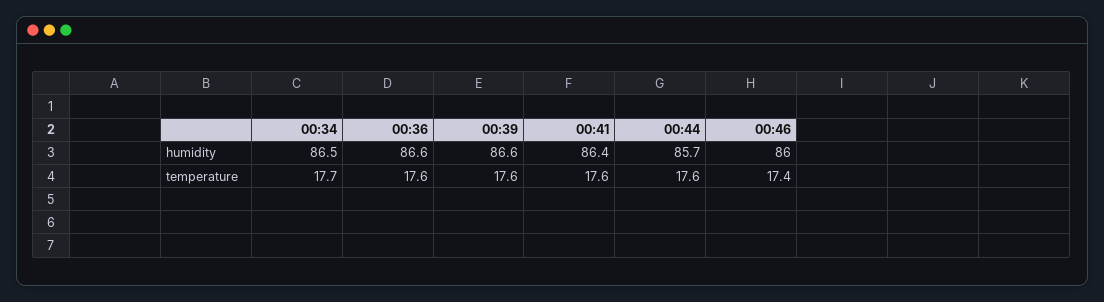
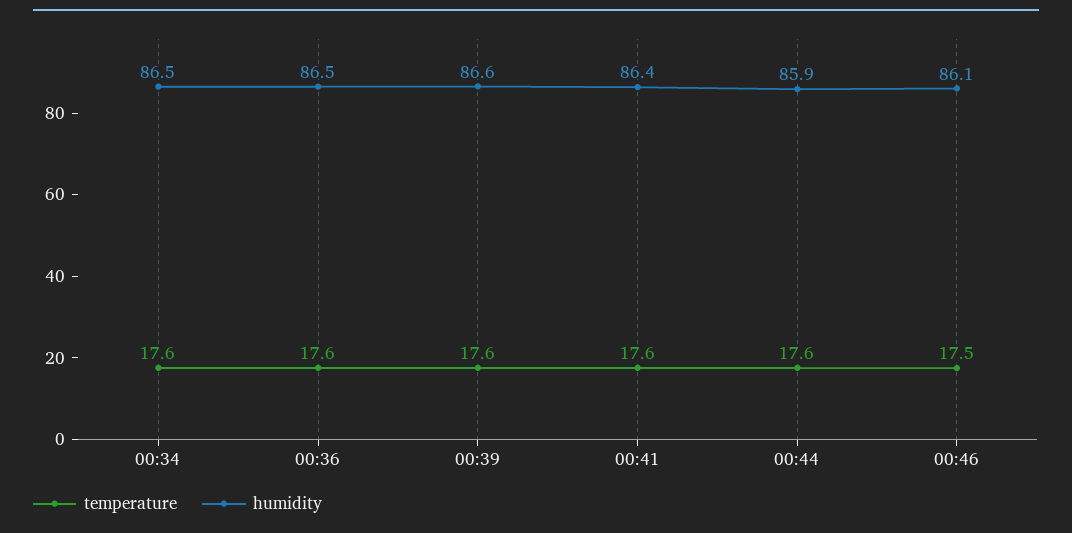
  {
    "humidity": {
      "00:34": 86.5,
-     "00:36": 86.6,
+     "00:36": 86.5,
      "00:39": 86.6,
      "00:41": 86.4,
-     "00:44": 85.7,
+     "00:44": 85.9,
-     "00:46": 86
+     "00:46": 86.1
    },
    "temperature": {
-     "00:34": 17.7,
+     "00:34": 17.6,
      "00:36": 17.6,
      "00:39": 17.6,
      "00:41": 17.6,
      "00:44": 17.6,
-     "00:46": 17.4
+     "00:46": 17.5
    }
  }

